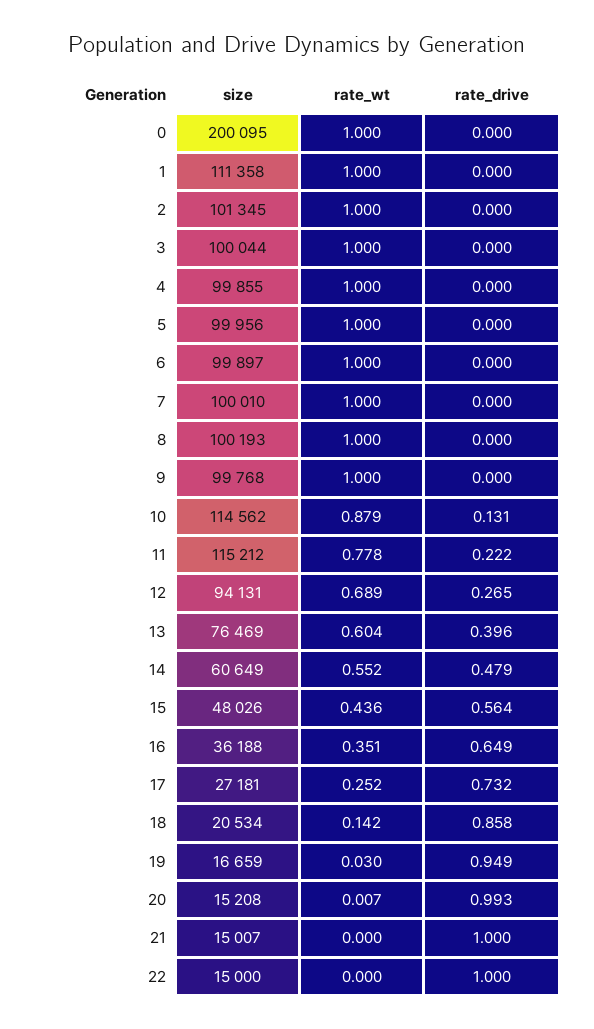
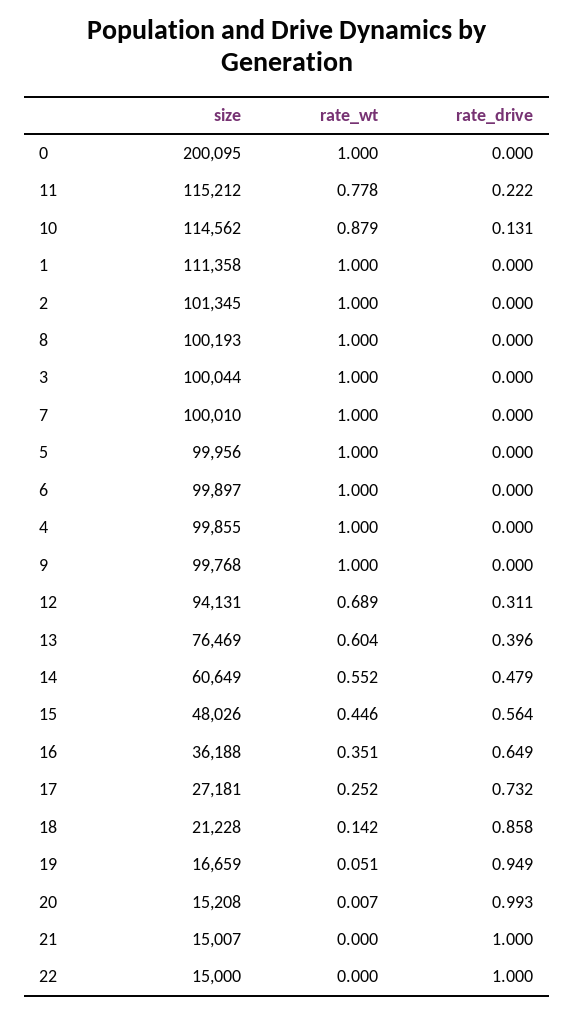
  {
    "size": {
      "0": 200095,
      "1": 111358,
      "2": 101345,
      "3": 100044,
      "4": 99855,
      "5": 99956,
      "6": 99897,
      "7": 100010,
      "8": 100193,
      "9": 99768,
      "10": 114562,
      "11": 115212,
      "12": 94131,
      "13": 76469,
      "14": 60649,
      "15": 48026,
      "16": 36188,
      "17": 27181,
-     "18": 20534,
+     "18": 21228,
      "19": 16659,
      "20": 15208,
      "21": 15007,
      "22": 15000
    },
    "rate_wt": {
      "0": 1,
      "1": 1,
      "2": 1,
      "3": 1,
      "4": 1,
      "5": 1,
      "6": 1,
      "7": 1,
      "8": 1,
      "9": 1,
      "10": 0.879,
      "11": 0.778,
      "12": 0.689,
      "13": 0.604,
      "14": 0.552,
-     "15": 0.436,
+     "15": 0.446,
      "16": 0.351,
      "17": 0.252,
      "18": 0.142,
-     "19": 0.03,
+     "19": 0.051,
      "20": 0.007,
      "21": 0,
      "22": 0
    },
    "rate_drive": {
      "0": 0,
      "1": 0,
      "2": 0,
      "3": 0,
      "4": 0,
      "5": 0,
      "6": 0,
      "7": 0,
      "8": 0,
      "9": 0,
      "10": 0.131,
      "11": 0.222,
-     "12": 0.265,
+     "12": 0.311,
      "13": 0.396,
      "14": 0.479,
      "15": 0.564,
      "16": 0.649,
      "17": 0.732,
      "18": 0.858,
      "19": 0.949,
      "20": 0.993,
      "21": 1,
      "22": 1
    }
  }

